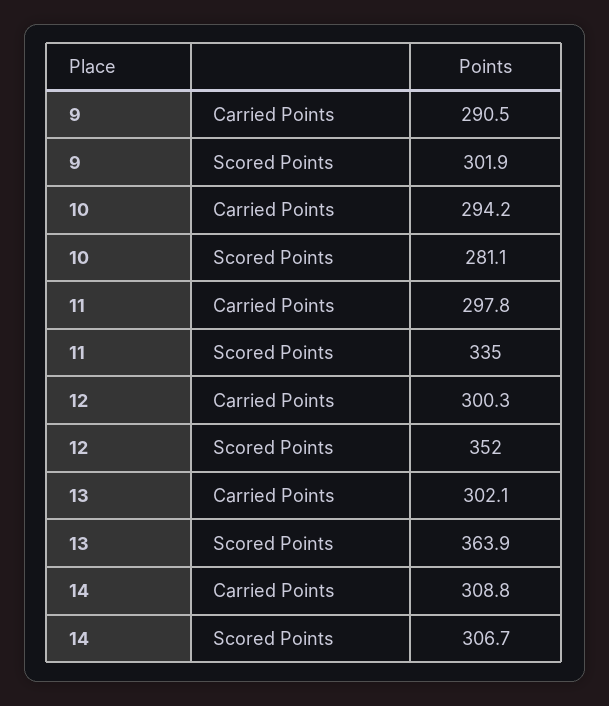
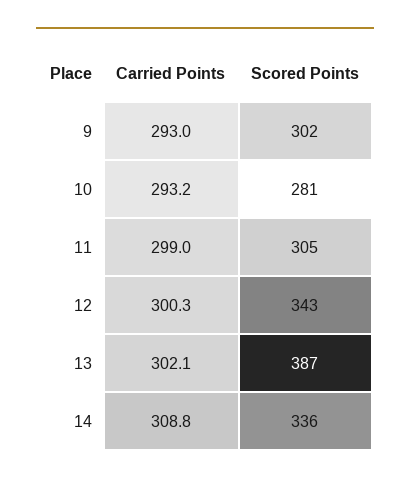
  {
    "9": {
-     "Carried Points": 290.5,
+     "Carried Points": 293,
      "Scored Points": 301.9
    },
    "10": {
-     "Carried Points": 294.2,
+     "Carried Points": 293.2,
      "Scored Points": 281.1
    },
    "11": {
-     "Carried Points": 297.8,
+     "Carried Points": 299,
-     "Scored Points": 335
+     "Scored Points": 305
    },
    "12": {
      "Carried Points": 300.3,
-     "Scored Points": 352
+     "Scored Points": 343
    },
    "13": {
      "Carried Points": 302.1,
-     "Scored Points": 363.9
+     "Scored Points": 387
    },
    "14": {
      "Carried Points": 308.8,
-     "Scored Points": 306.7
+     "Scored Points": 336
    }
  }

